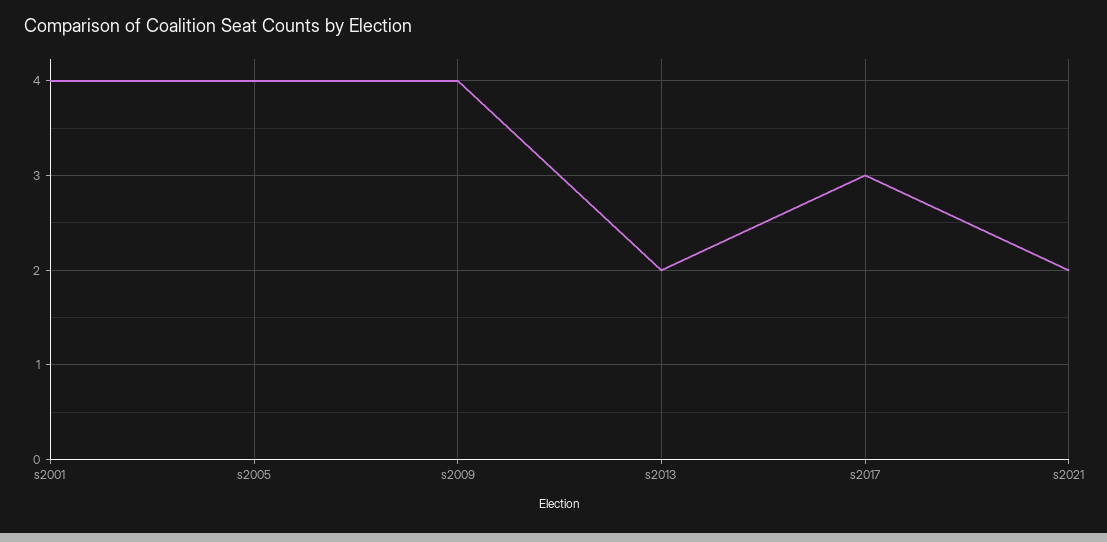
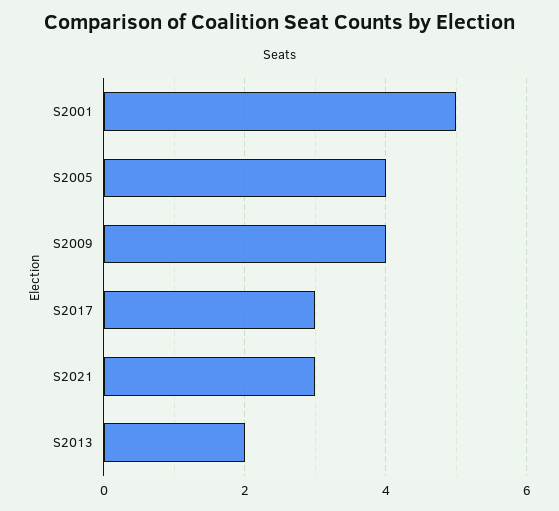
  {
-   "s2001": 4,
+   "s2001": 5,
    "s2005": 4,
    "s2009": 4,
    "s2013": 2,
    "s2017": 3,
-   "s2021": 2
+   "s2021": 3
  }

